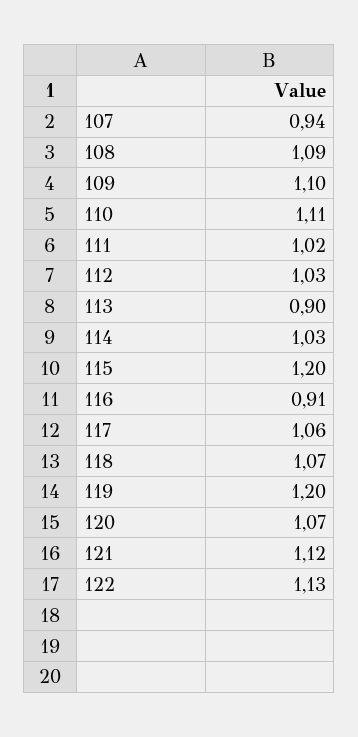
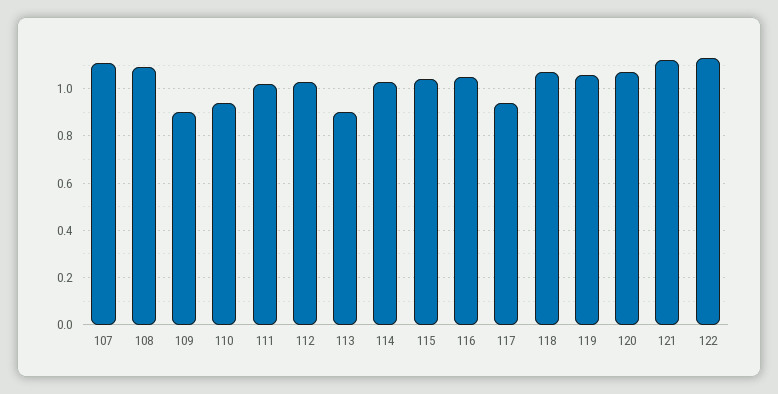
  {
-   "107": 0.94,
+   "107": 1.1,
    "108": 1.09,
-   "109": 1.1,
+   "109": 0.9,
-   "110": 1.11,
+   "110": 0.95,
    "111": 1.02,
    "112": 1.03,
    "113": 0.9,
    "114": 1.03,
-   "115": 1.2,
+   "115": 1.05,
-   "116": 0.91,
+   "116": 1.05,
-   "117": 1.06,
+   "117": 0.95,
    "118": 1.07,
-   "119": 1.2,
+   "119": 1.05,
    "120": 1.07,
    "121": 1.12,
    "122": 1.13
  }

